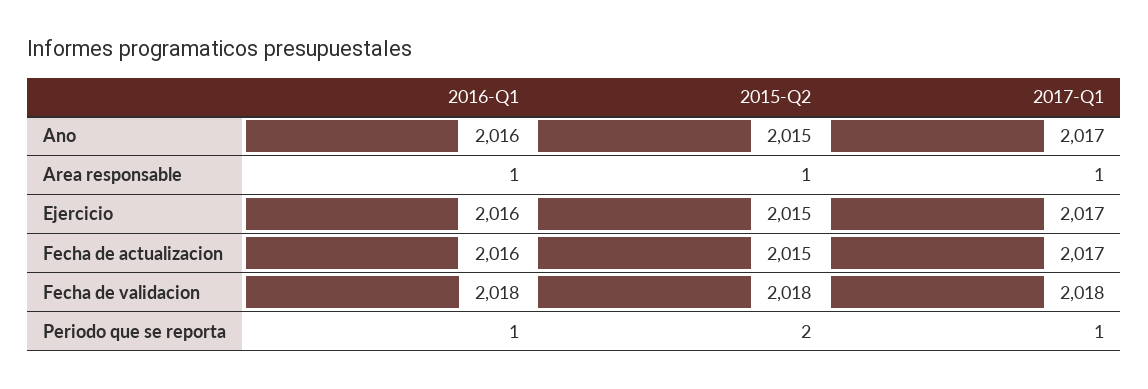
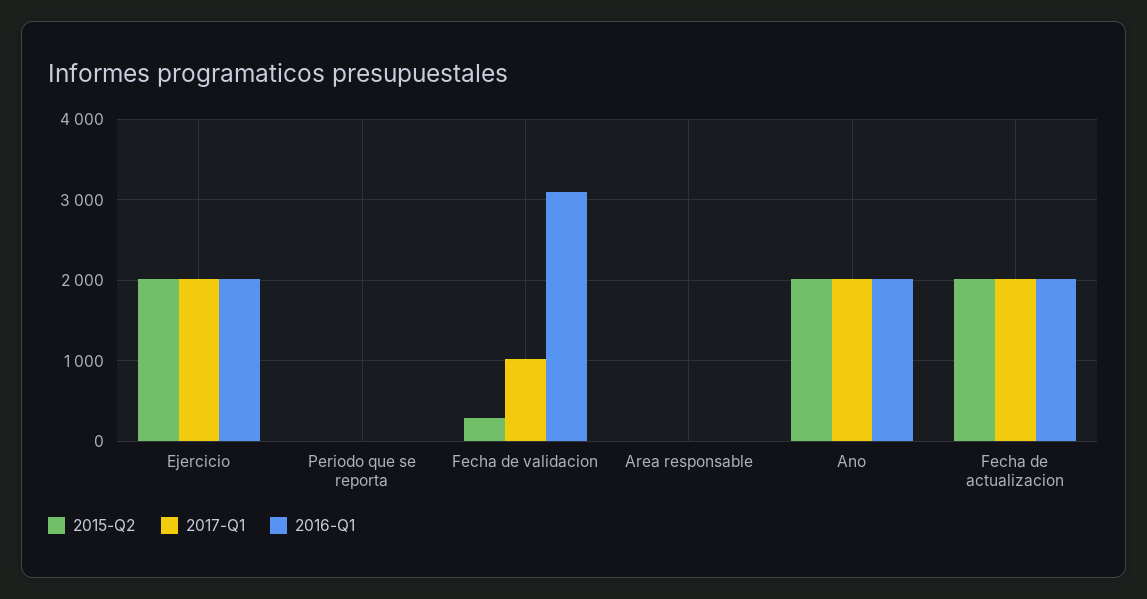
  {
    "2016-Q1": {
      "Ano": 2016,
      "Area responsable": 1,
      "Ejercicio": 2016,
      "Fecha de actualizacion": 2016,
-     "Fecha de validacion": 2018,
+     "Fecha de validacion": 3100,
      "Periodo que se reporta": 1
    },
    "2015-Q2": {
      "Ano": 2015,
      "Area responsable": 1,
      "Ejercicio": 2015,
      "Fecha de actualizacion": 2015,
-     "Fecha de validacion": 2018,
+     "Fecha de validacion": 300,
      "Periodo que se reporta": 2
    },
    "2017-Q1": {
      "Ano": 2017,
      "Area responsable": 1,
      "Ejercicio": 2017,
      "Fecha de actualizacion": 2017,
-     "Fecha de validacion": 2018,
+     "Fecha de validacion": 1000,
      "Periodo que se reporta": 1
    }
  }

